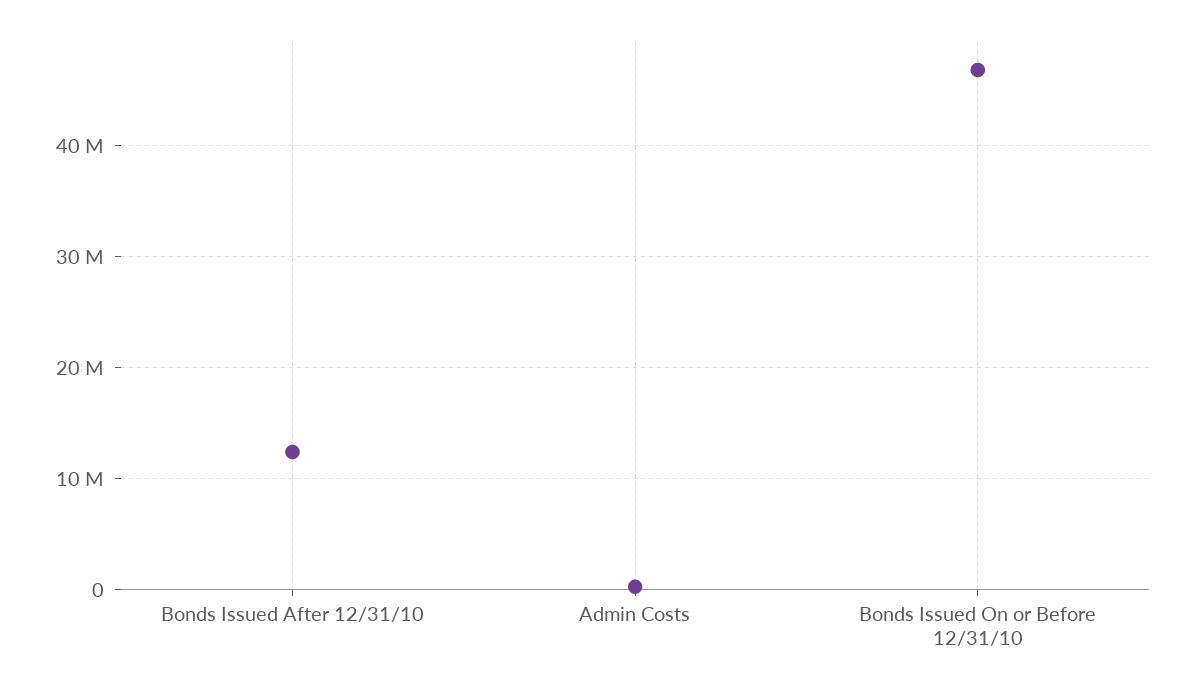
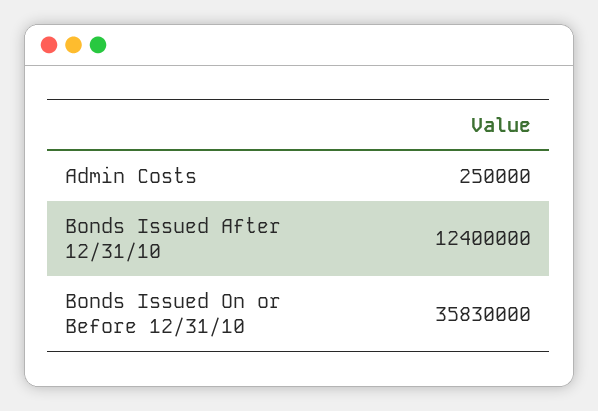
  {
    "Bonds Issued After 12/31/10": 12400000,
    "Admin Costs": 250000,
-   "Bonds Issued On or Before 12/31/10": 47000000
+   "Bonds Issued On or Before 12/31/10": 35830000
  }

